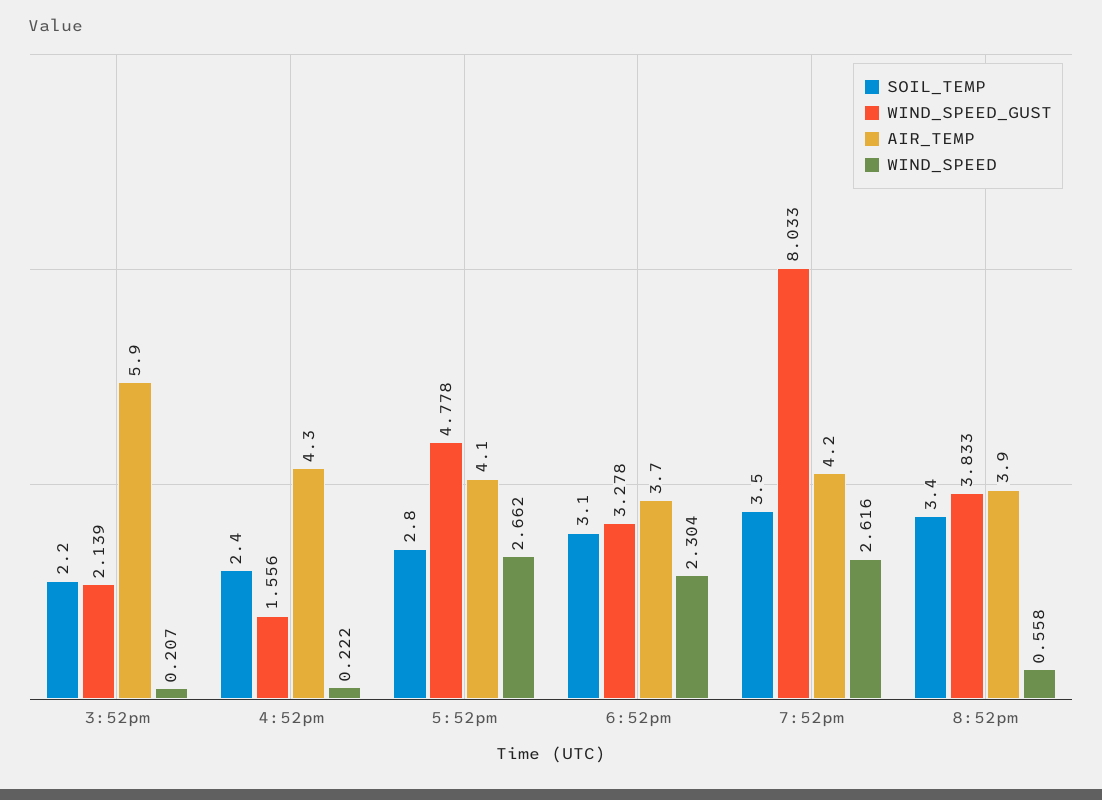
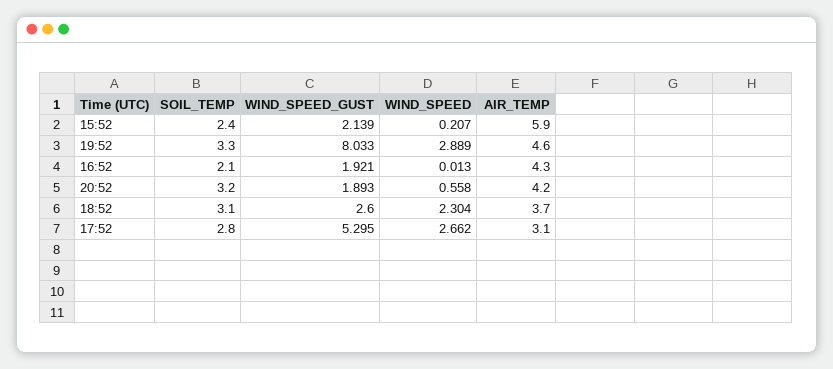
  {
    "SOIL_TEMP": {
-     "3:52pm": 2.2,
+     "3:52pm": 2.4,
-     "4:52pm": 2.4,
+     "4:52pm": 2.1,
      "5:52pm": 2.8,
      "6:52pm": 3.1,
-     "7:52pm": 3.5,
+     "7:52pm": 3.3,
-     "8:52pm": 3.4
+     "8:52pm": 3.2
    },
    "WIND_SPEED_GUST": {
      "3:52pm": 2.139,
-     "4:52pm": 1.556,
+     "4:52pm": 1.921,
-     "5:52pm": 4.778,
+     "5:52pm": 5.295,
-     "6:52pm": 3.278,
+     "6:52pm": 2.6,
      "7:52pm": 8.033,
-     "8:52pm": 3.833
+     "8:52pm": 1.893
    },
    "AIR_TEMP": {
      "3:52pm": 5.9,
      "4:52pm": 4.3,
-     "5:52pm": 4.1,
+     "5:52pm": 3.1,
      "6:52pm": 3.7,
-     "7:52pm": 4.2,
+     "7:52pm": 4.6,
-     "8:52pm": 3.9
+     "8:52pm": 4.2
    },
    "WIND_SPEED": {
      "3:52pm": 0.207,
-     "4:52pm": 0.222,
+     "4:52pm": 0.013,
      "5:52pm": 2.662,
      "6:52pm": 2.304,
-     "7:52pm": 2.616,
+     "7:52pm": 2.889,
      "8:52pm": 0.558
    }
  }

